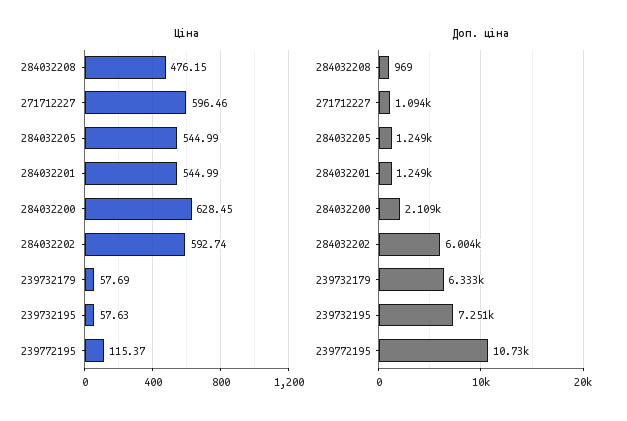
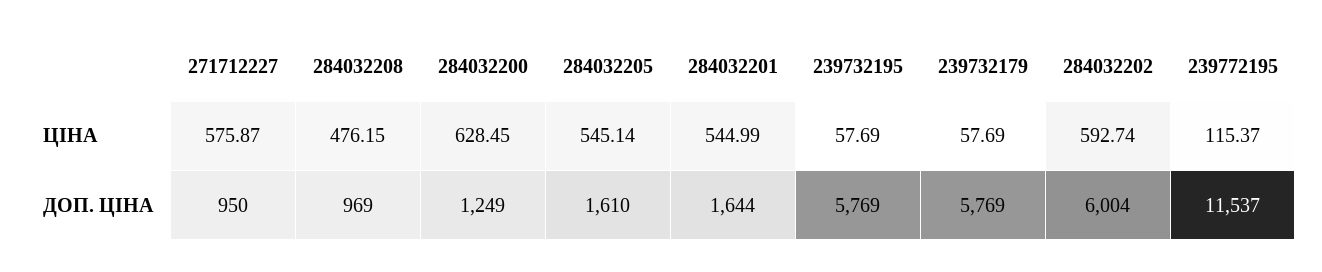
  {
    "Ціна": {
      "284032208": 476.15,
-     "271712227": 596.46,
+     "271712227": 575.87,
-     "284032205": 544.99,
+     "284032205": 545.14,
      "284032201": 544.99,
      "284032200": 628.45,
      "284032202": 592.74,
      "239732179": 57.69,
-     "239732195": 57.63,
+     "239732195": 57.69,
      "239772195": 115.37
    },
    "Доп. ціна": {
      "284032208": 969,
-     "271712227": 1094,
+     "271712227": 950,
-     "284032205": 1249,
+     "284032205": 1610,
-     "284032201": 1249,
+     "284032201": 1644,
-     "284032200": 2109,
+     "284032200": 1249,
      "284032202": 6004,
-     "239732179": 6333,
+     "239732179": 5769,
-     "239732195": 7251,
+     "239732195": 5769,
-     "239772195": 10730
+     "239772195": 11537
    }
  }

